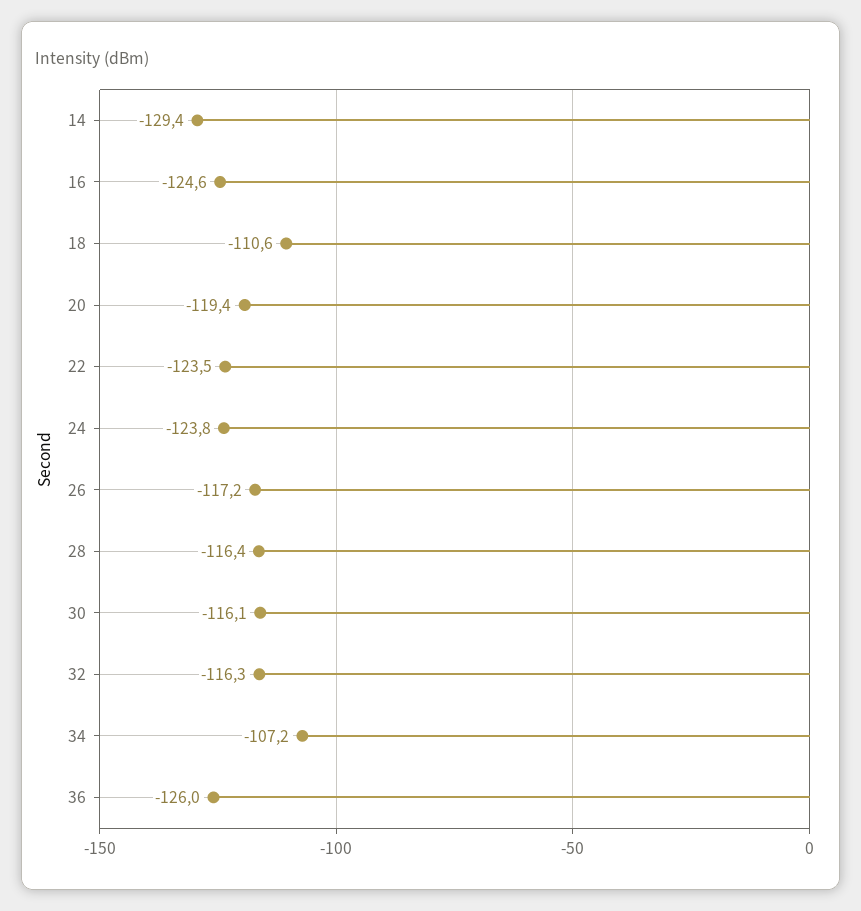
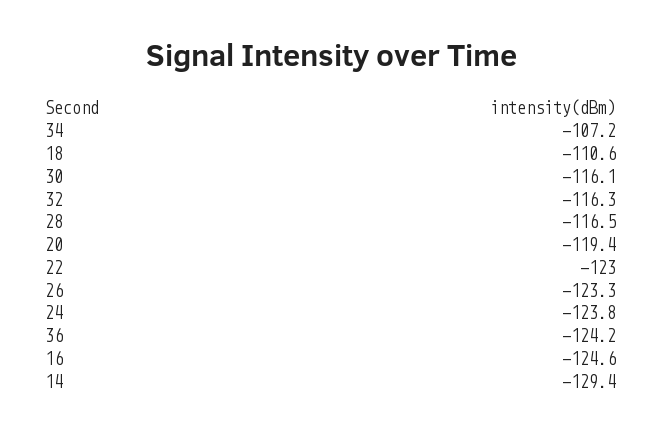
  {
    "14": -129.4,
    "16": -124.6,
    "18": -110.6,
    "20": -119.4,
-   "22": -123.5,
+   "22": -123,
    "24": -123.8,
-   "26": -117.2,
+   "26": -123.3,
-   "28": -116.4,
+   "28": -116.5,
    "30": -116.1,
    "32": -116.3,
    "34": -107.2,
-   "36": -126
+   "36": -124.2
  }

